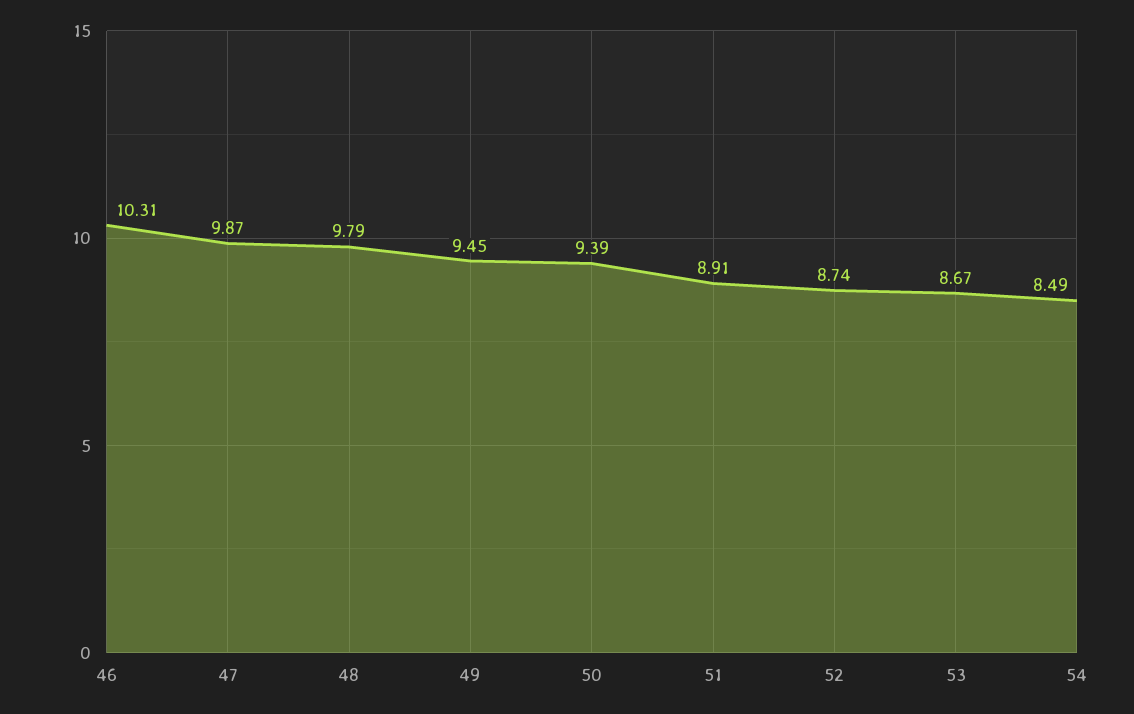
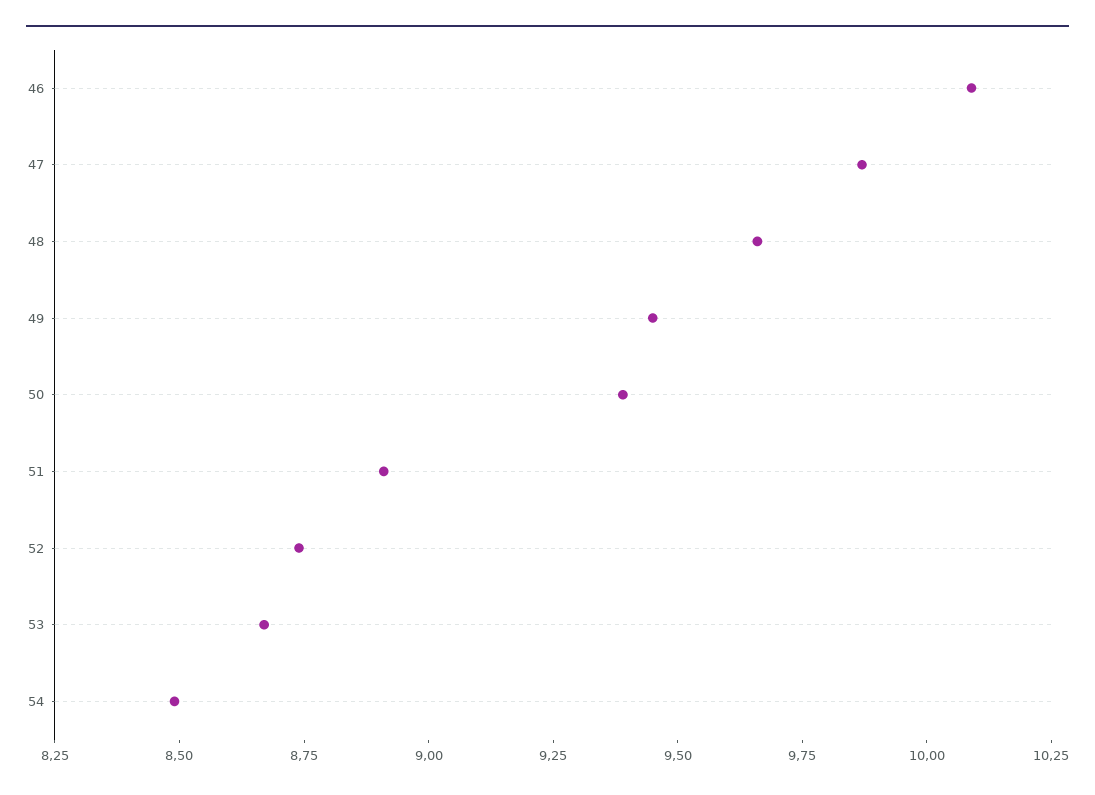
  {
-   "46": 10.31,
+   "46": 10.1,
    "47": 9.87,
-   "48": 9.79,
+   "48": 9.65,
    "49": 9.45,
    "50": 9.39,
    "51": 8.91,
    "52": 8.74,
    "53": 8.67,
    "54": 8.49
  }

